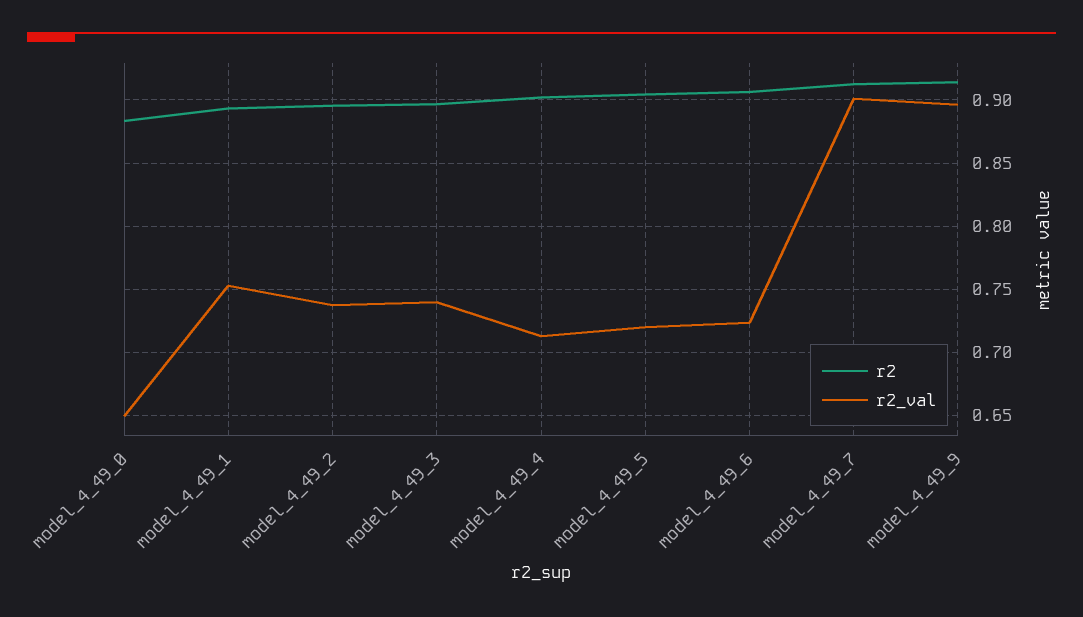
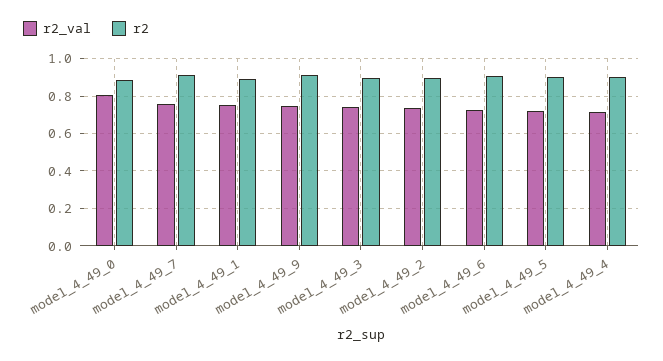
  {
    "r2": {
      "model_4_49_0": 0.885,
      "model_4_49_1": 0.895,
      "model_4_49_2": 0.895,
      "model_4_49_3": 0.895,
      "model_4_49_4": 0.9,
      "model_4_49_5": 0.905,
      "model_4_49_6": 0.905,
      "model_4_49_7": 0.915,
      "model_4_49_9": 0.915
    },
    "r2_val": {
-     "model_4_49_0": 0.65,
+     "model_4_49_0": 0.8,
      "model_4_49_1": 0.755,
      "model_4_49_2": 0.735,
      "model_4_49_3": 0.74,
      "model_4_49_4": 0.715,
      "model_4_49_5": 0.72,
      "model_4_49_6": 0.725,
-     "model_4_49_7": 0.9,
+     "model_4_49_7": 0.75,
-     "model_4_49_9": 0.895
+     "model_4_49_9": 0.75
    }
  }

